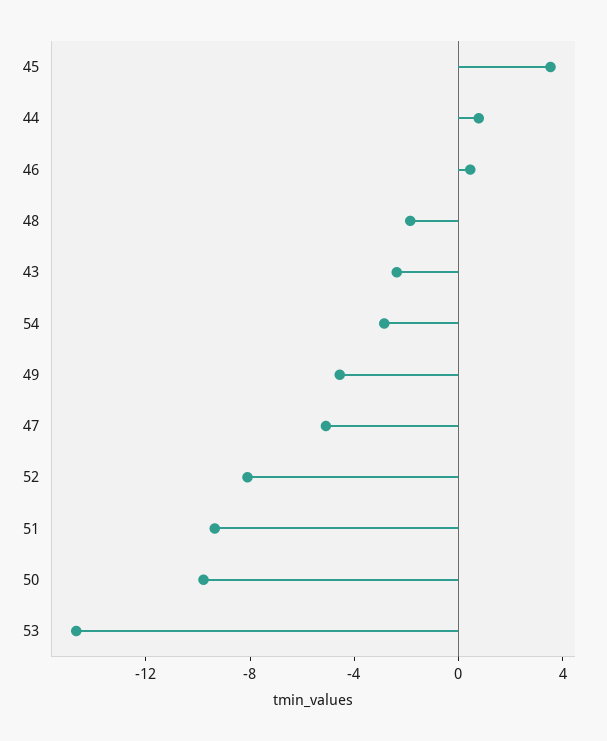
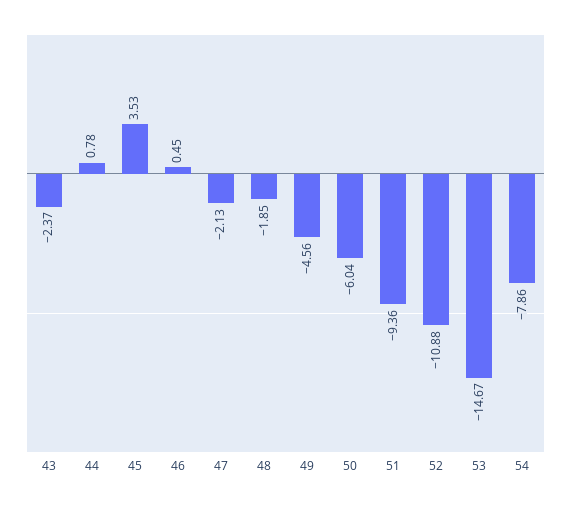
  {
    "45": 3.53,
    "44": 0.78,
    "46": 0.45,
    "48": -1.85,
    "43": -2.37,
-   "54": -3,
+   "54": -7.86,
    "49": -4.56,
-   "47": -5,
+   "47": -2.13,
-   "52": -8,
+   "52": -10.88,
    "51": -9.36,
-   "50": -10,
+   "50": -6.04,
    "53": -14.67
  }

